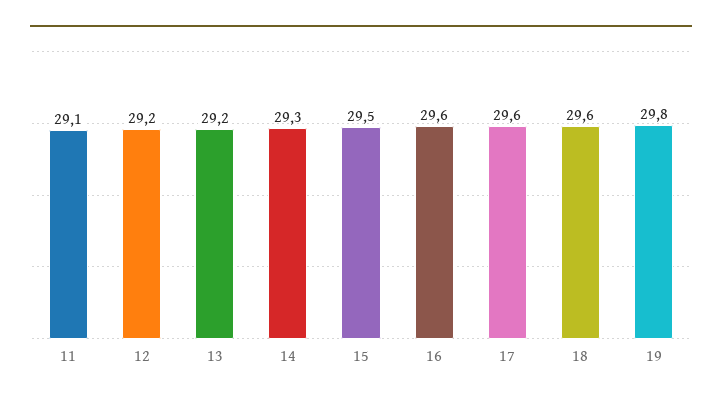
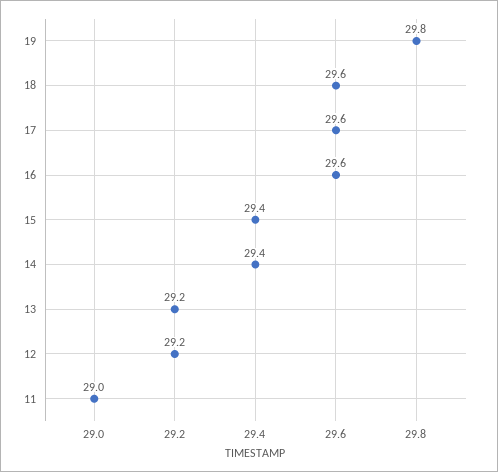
  {
-   "11": 29.1,
+   "11": 29,
    "12": 29.2,
    "13": 29.2,
-   "14": 29.3,
+   "14": 29.4,
-   "15": 29.5,
+   "15": 29.4,
    "16": 29.6,
    "17": 29.6,
    "18": 29.6,
    "19": 29.8
  }

